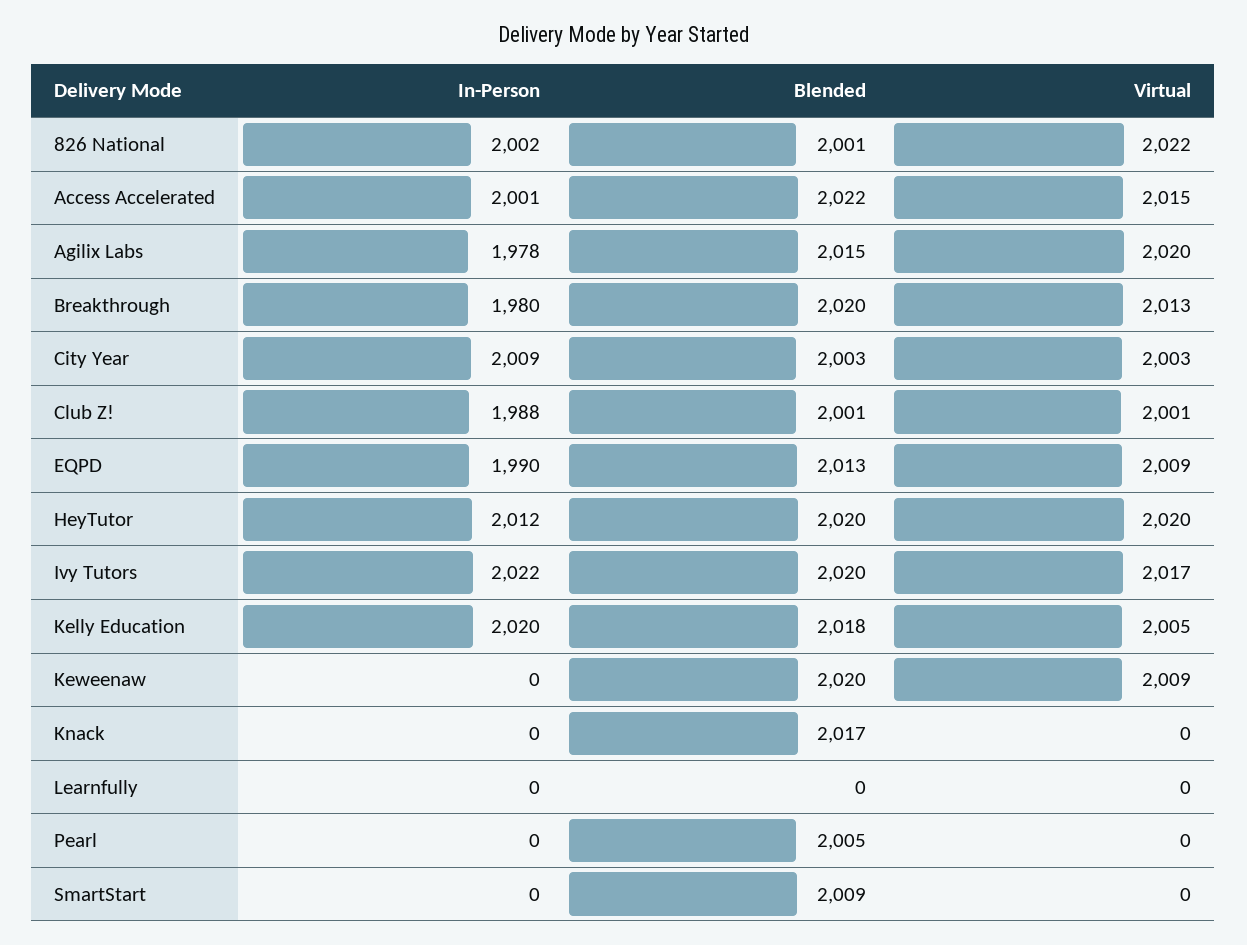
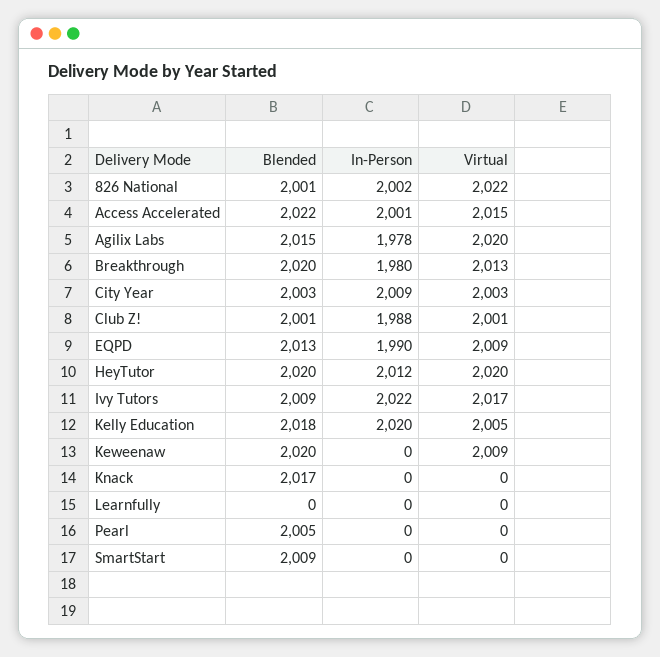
  {
    "In-Person": {
      "826 National": 2002,
      "Access Accelerated": 2001,
      "Agilix Labs": 1978,
      "Breakthrough": 1980,
      "City Year": 2009,
      "Club Z!": 1988,
      "EQPD": 1990,
      "HeyTutor": 2012,
      "Ivy Tutors": 2022,
      "Kelly Education": 2020,
      "Keweenaw": 0,
      "Knack": 0,
      "Learnfully": 0,
      "Pearl": 0,
      "SmartStart": 0
    },
    "Blended": {
      "826 National": 2001,
      "Access Accelerated": 2022,
      "Agilix Labs": 2015,
      "Breakthrough": 2020,
      "City Year": 2003,
      "Club Z!": 2001,
      "EQPD": 2013,
      "HeyTutor": 2020,
-     "Ivy Tutors": 2020,
+     "Ivy Tutors": 2009,
      "Kelly Education": 2018,
      "Keweenaw": 2020,
      "Knack": 2017,
      "Learnfully": 0,
      "Pearl": 2005,
      "SmartStart": 2009
    },
    "Virtual": {
      "826 National": 2022,
      "Access Accelerated": 2015,
      "Agilix Labs": 2020,
      "Breakthrough": 2013,
      "City Year": 2003,
      "Club Z!": 2001,
      "EQPD": 2009,
      "HeyTutor": 2020,
      "Ivy Tutors": 2017,
      "Kelly Education": 2005,
      "Keweenaw": 2009,
      "Knack": 0,
      "Learnfully": 0,
      "Pearl": 0,
      "SmartStart": 0
    }
  }

